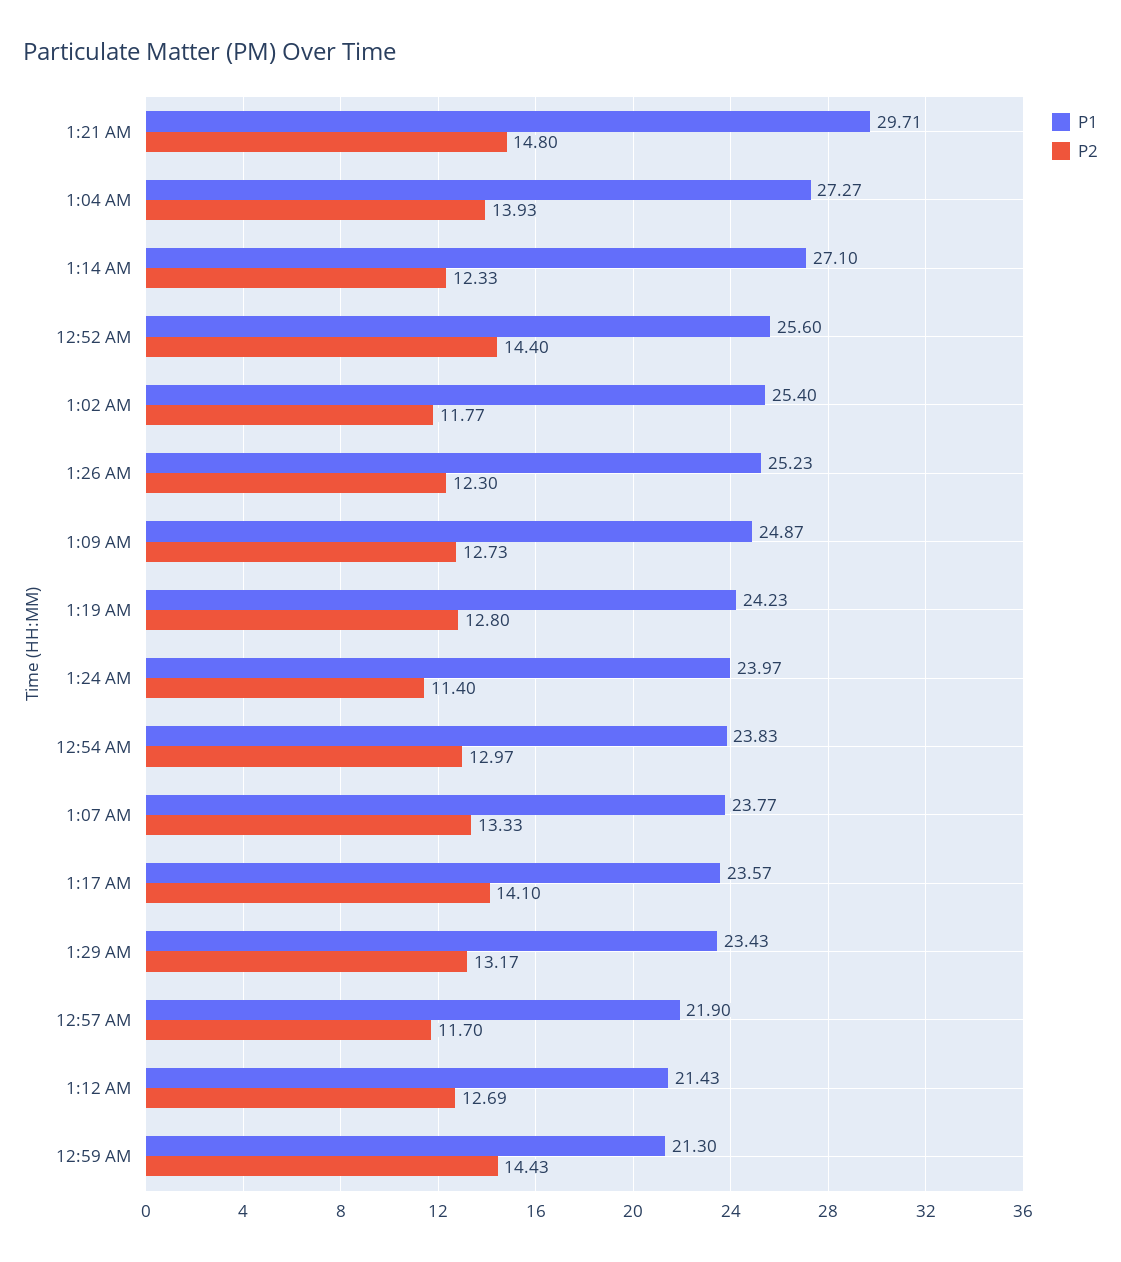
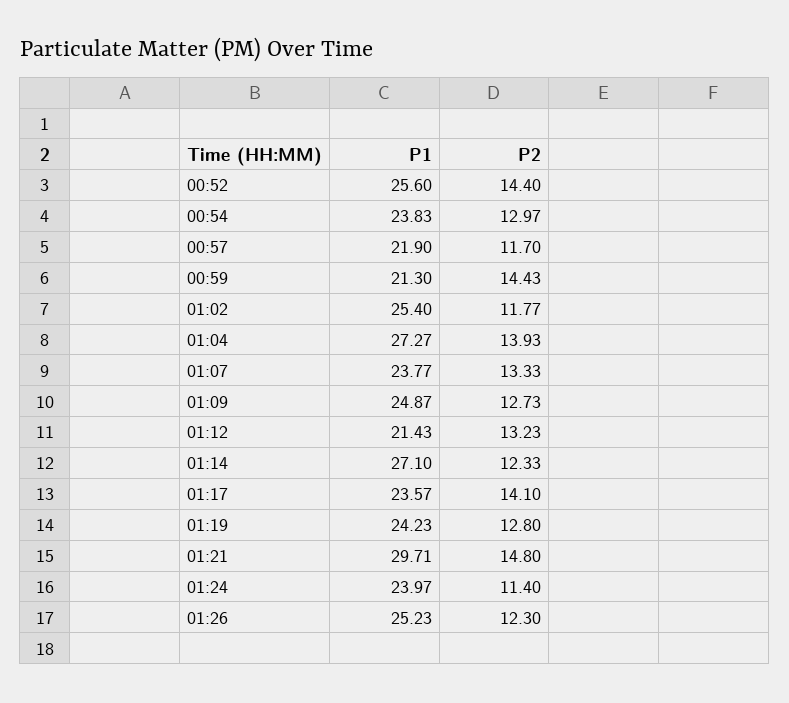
  {
    "P1": {
      "1:21 AM": 29.71,
      "1:04 AM": 27.27,
      "1:14 AM": 27.1,
      "12:52 AM": 25.6,
      "1:02 AM": 25.4,
      "1:26 AM": 25.23,
      "1:09 AM": 24.87,
      "1:19 AM": 24.23,
      "1:24 AM": 23.97,
      "12:54 AM": 23.83,
      "1:07 AM": 23.77,
      "1:17 AM": 23.57,
-     "1:29 AM": 23.43,
      "12:57 AM": 21.9,
      "1:12 AM": 21.43,
      "12:59 AM": 21.3
    },
    "P2": {
      "1:21 AM": 14.8,
      "1:04 AM": 13.93,
      "1:14 AM": 12.33,
      "12:52 AM": 14.4,
      "1:02 AM": 11.77,
      "1:26 AM": 12.3,
      "1:09 AM": 12.73,
      "1:19 AM": 12.8,
      "1:24 AM": 11.4,
      "12:54 AM": 12.97,
      "1:07 AM": 13.33,
      "1:17 AM": 14.1,
-     "1:29 AM": 13.17,
      "12:57 AM": 11.7,
-     "1:12 AM": 12.69,
+     "1:12 AM": 13.23,
      "12:59 AM": 14.43
    }
  }

